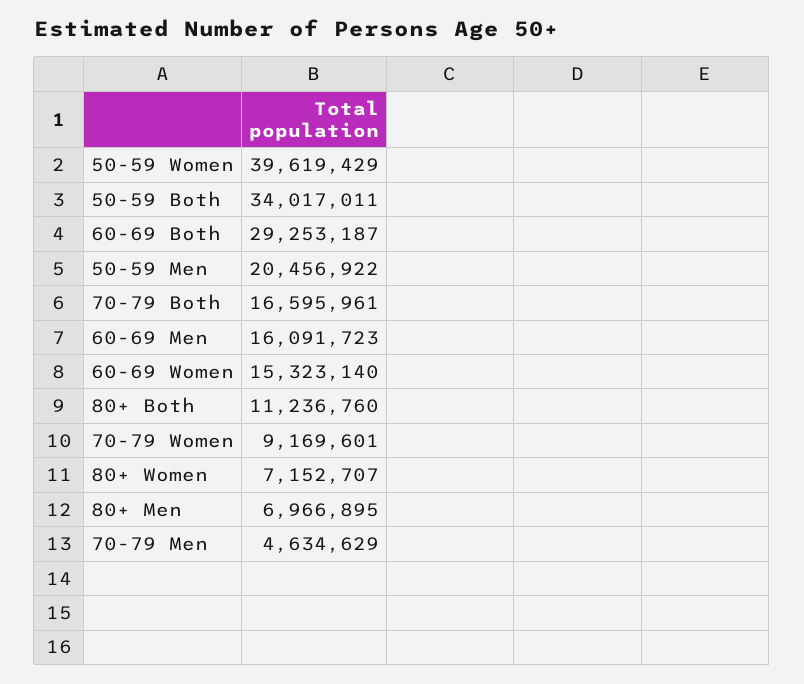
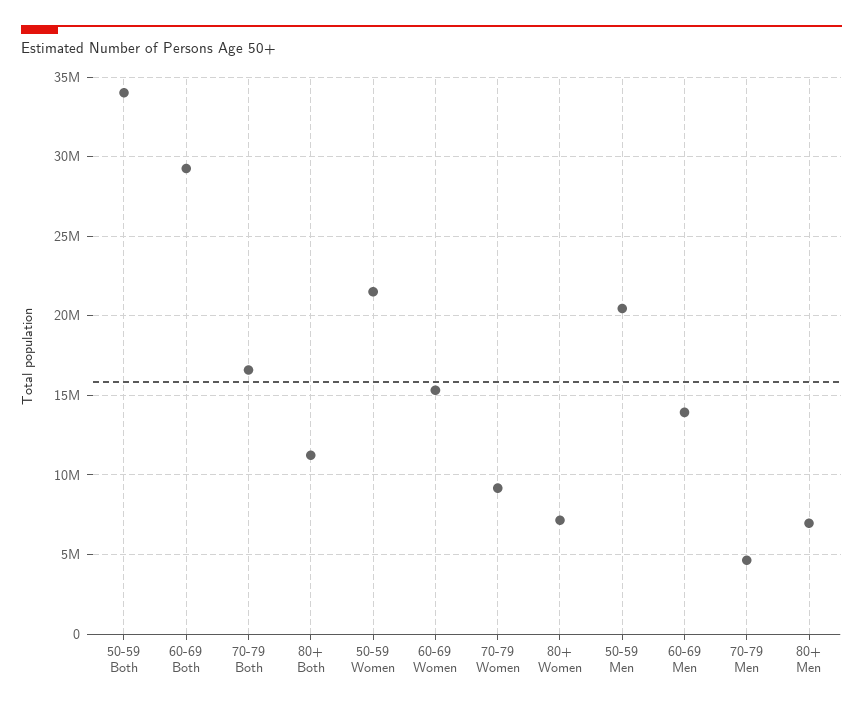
  {
-   "50-59 Women": 39619429,
+   "50-59 Women": 21500000,
    "50-59 Both": 34017011,
    "60-69 Both": 29253187,
    "50-59 Men": 20456922,
    "70-79 Both": 16595961,
-   "60-69 Men": 16091723,
+   "60-69 Men": 14000000,
    "60-69 Women": 15323140,
    "80+ Both": 11236760,
    "70-79 Women": 9169601,
    "80+ Women": 7152707,
    "80+ Men": 6966895,
    "70-79 Men": 4634629
  }

